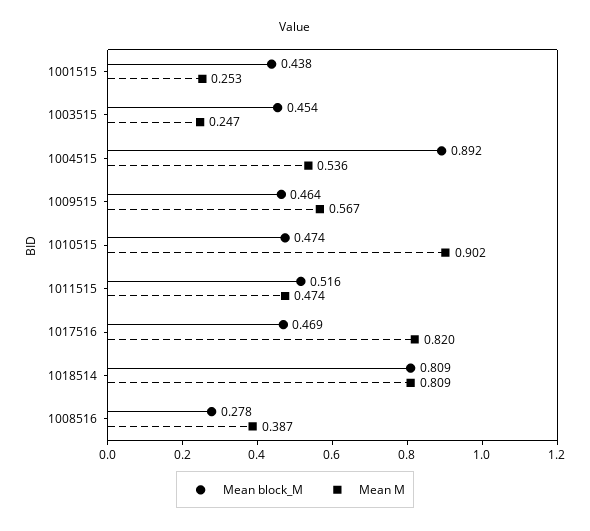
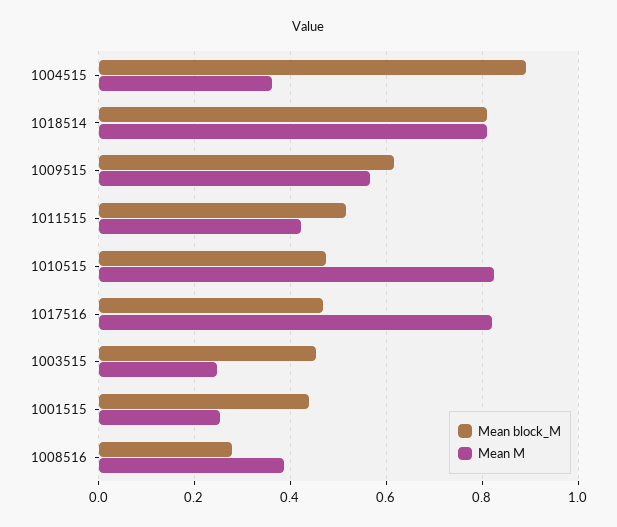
  {
    "Mean block_M": {
      "1001515": 0.438,
      "1003515": 0.454,
      "1004515": 0.892,
-     "1009515": 0.464,
+     "1009515": 0.62,
      "1010515": 0.474,
      "1011515": 0.516,
      "1017516": 0.469,
      "1018514": 0.809,
      "1008516": 0.278
    },
    "Mean M": {
      "1001515": 0.253,
      "1003515": 0.247,
-     "1004515": 0.536,
+     "1004515": 0.36,
      "1009515": 0.567,
-     "1010515": 0.902,
+     "1010515": 0.82,
-     "1011515": 0.474,
+     "1011515": 0.42,
      "1017516": 0.82,
      "1018514": 0.809,
      "1008516": 0.387
    }
  }

